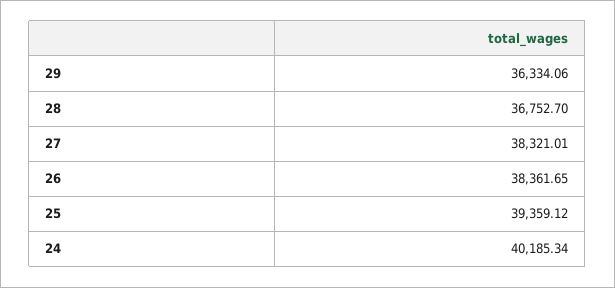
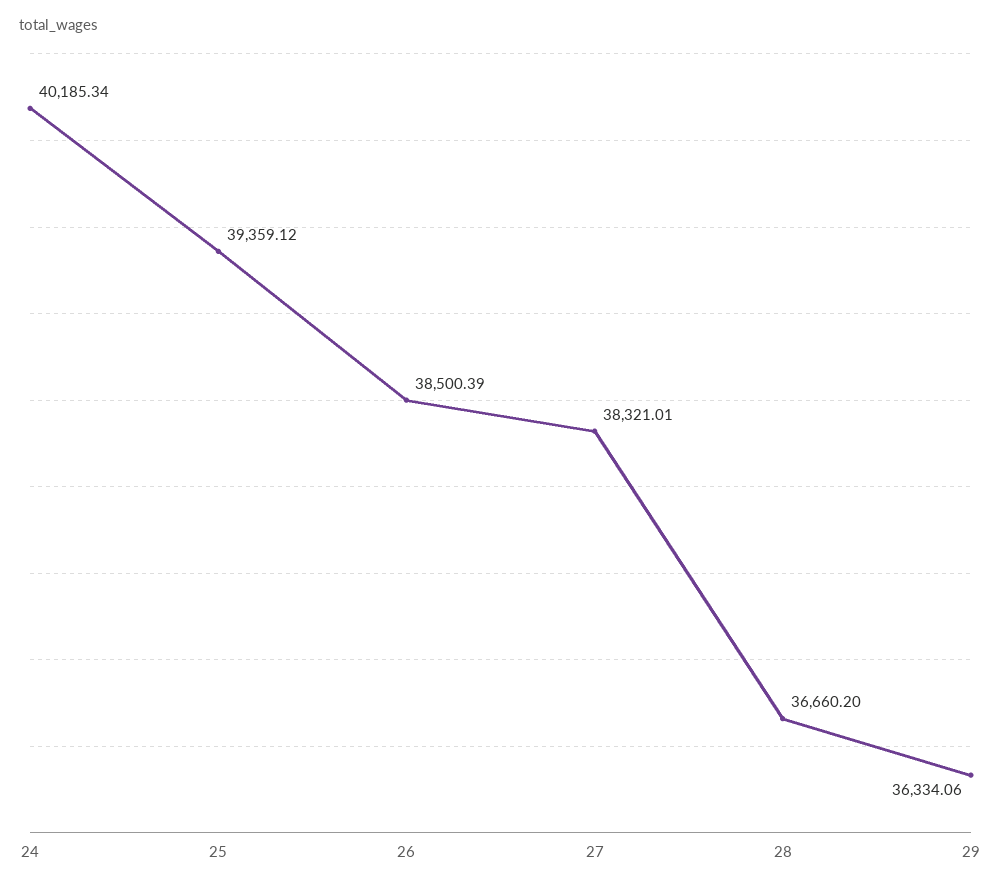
  {
    "29": 36334.06,
-   "28": 36752.7,
+   "28": 36660.2,
    "27": 38321.01,
-   "26": 38361.65,
+   "26": 38500.39,
    "25": 39359.12,
    "24": 40185.34
  }

